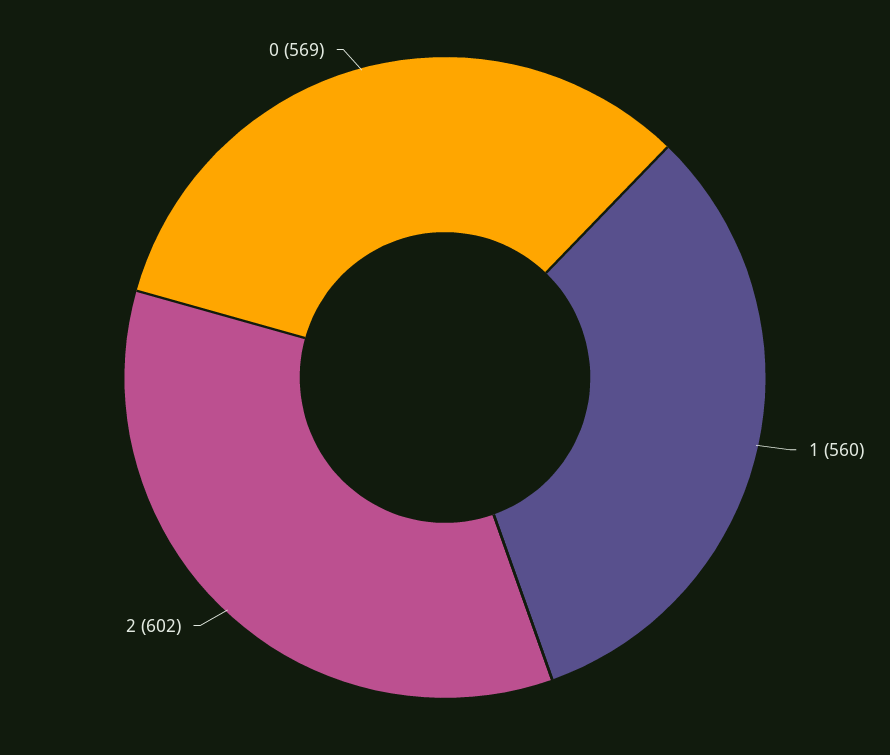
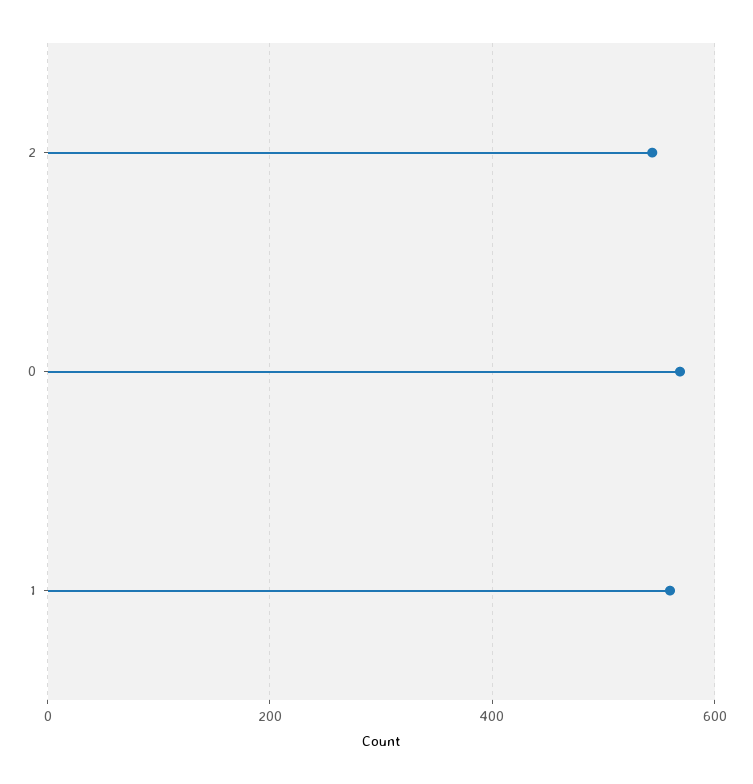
  {
    "1": 560,
-   "2": 602,
+   "2": 540,
    "0": 569
  }

